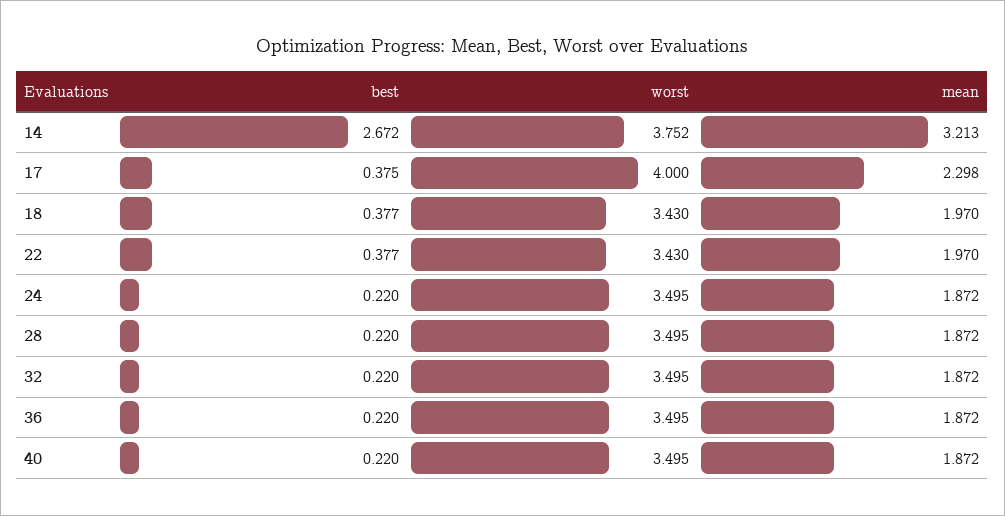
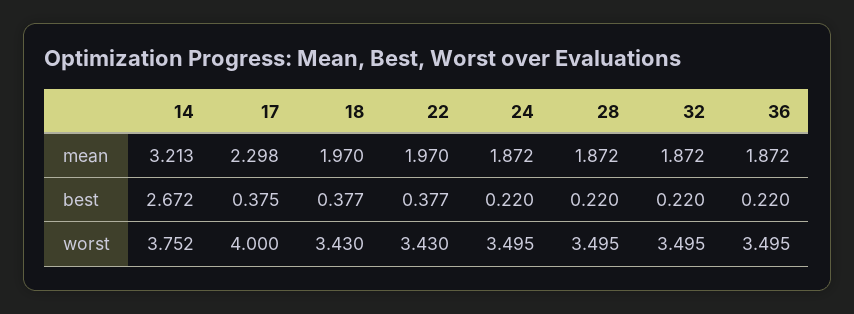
  {
    "best": {
      "14": 2.672,
      "17": 0.375,
      "18": 0.377,
      "22": 0.377,
      "24": 0.22,
      "28": 0.22,
      "32": 0.22,
-     "36": 0.22,
+     "36": 0.22
-     "40": 0.22
    },
    "worst": {
      "14": 3.752,
      "17": 4,
      "18": 3.43,
      "22": 3.43,
      "24": 3.495,
      "28": 3.495,
      "32": 3.495,
-     "36": 3.495,
+     "36": 3.495
-     "40": 3.495
    },
    "mean": {
      "14": 3.213,
      "17": 2.298,
      "18": 1.97,
      "22": 1.97,
      "24": 1.872,
      "28": 1.872,
      "32": 1.872,
-     "36": 1.872,
+     "36": 1.872
-     "40": 1.872
    }
  }

